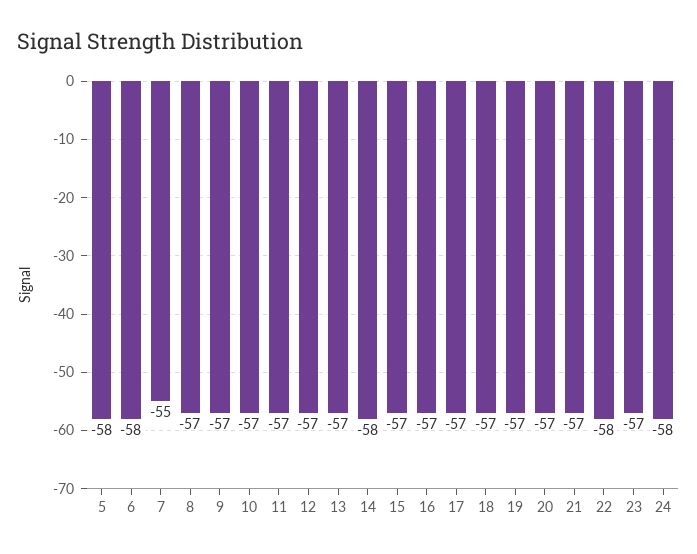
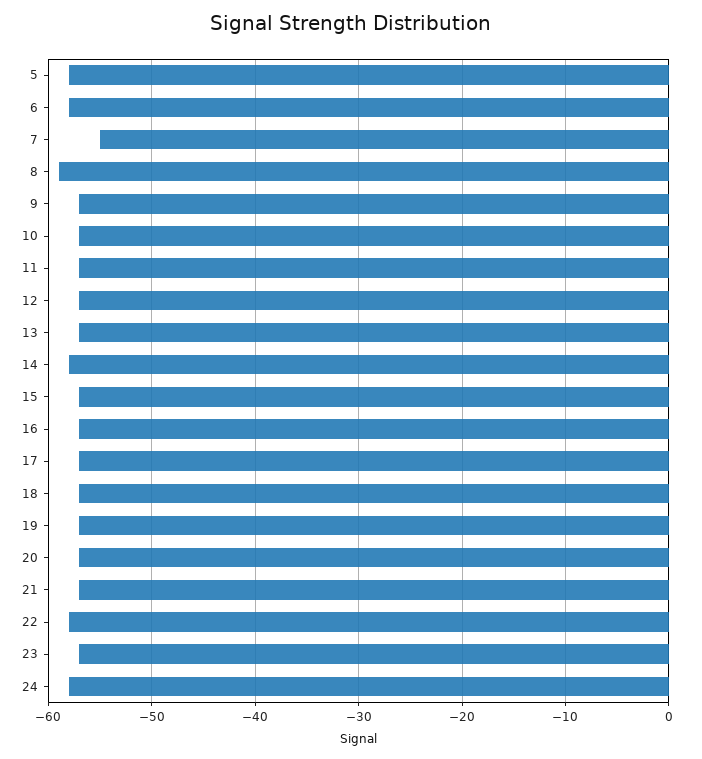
  {
    "5": -58,
    "6": -58,
    "7": -55,
-   "8": -57,
+   "8": -59,
    "9": -57,
    "10": -57,
    "11": -57,
    "12": -57,
    "13": -57,
    "14": -58,
    "15": -57,
    "16": -57,
    "17": -57,
    "18": -57,
    "19": -57,
    "20": -57,
    "21": -57,
    "22": -58,
    "23": -57,
    "24": -58
  }

